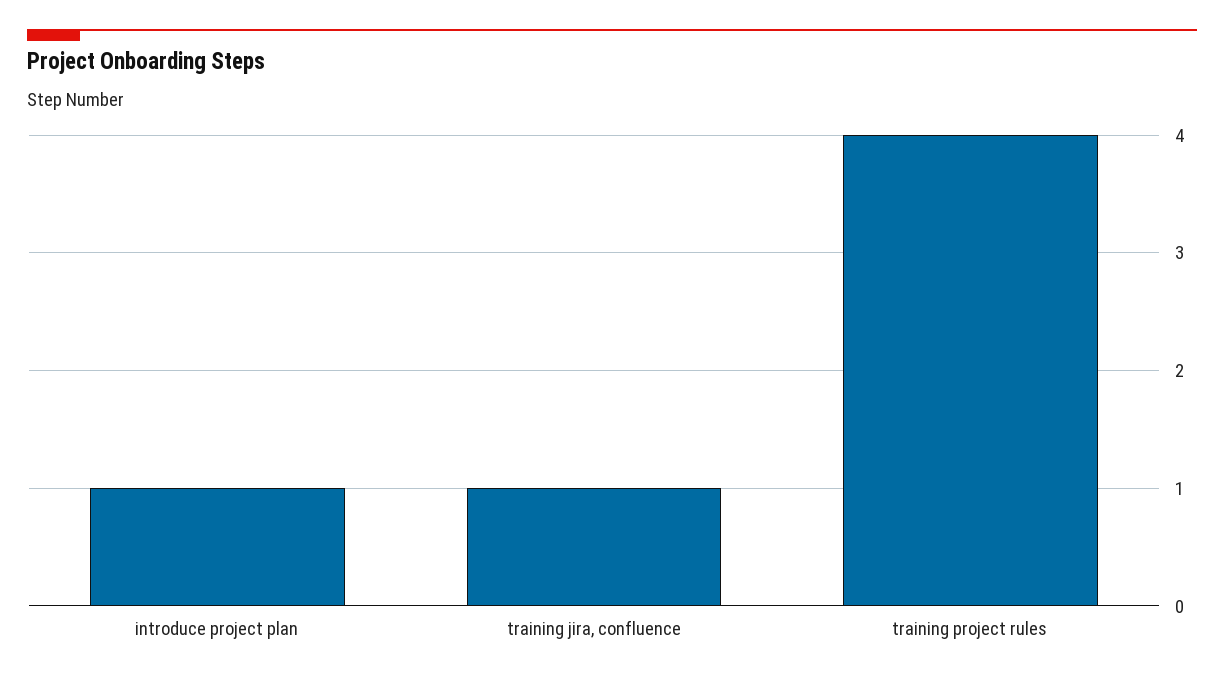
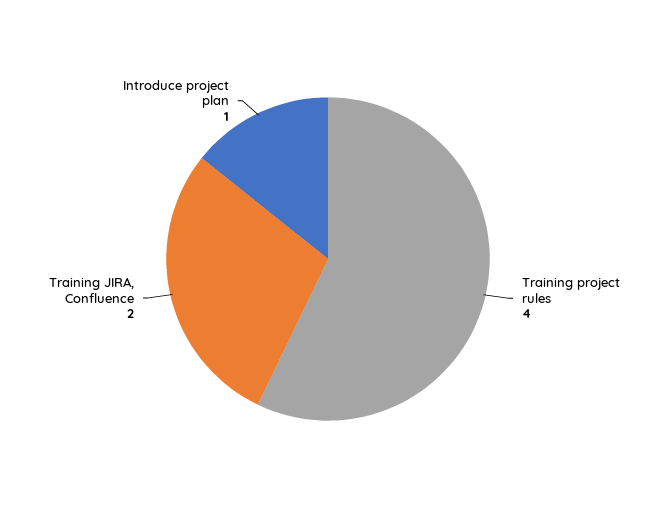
  {
    "introduce project plan": 1,
-   "training jira, confluence": 1,
+   "training jira, confluence": 2,
    "training project rules": 4
  }

